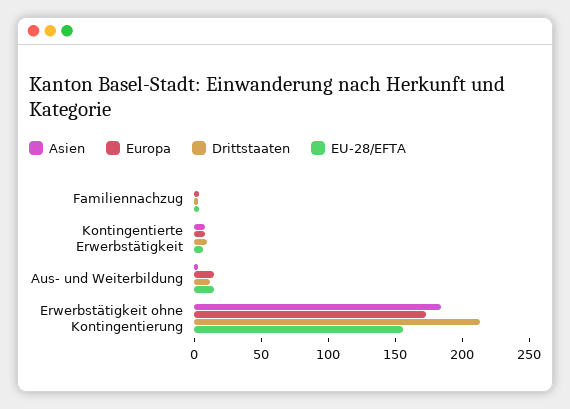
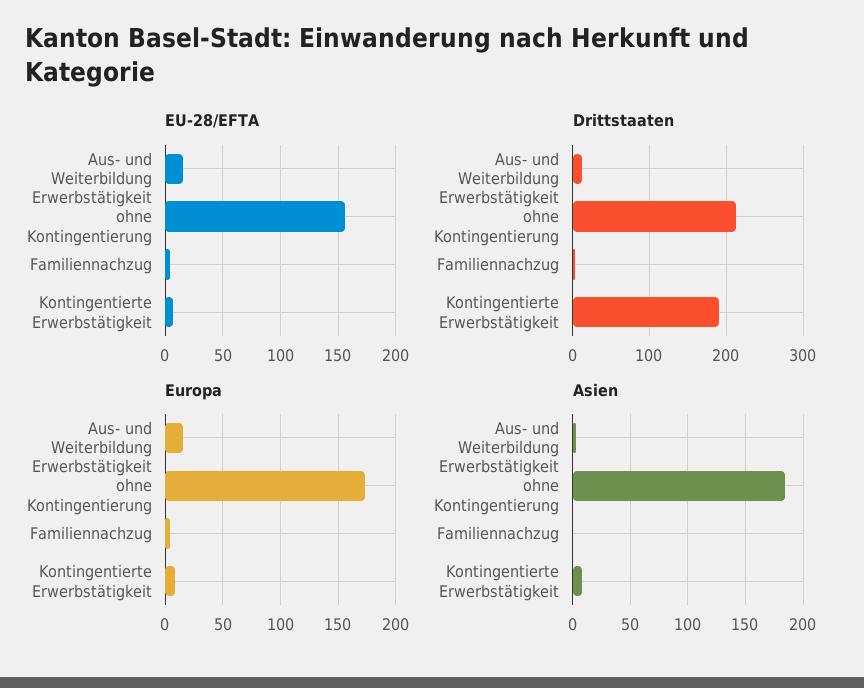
  {
    "Asien": {
      "Familiennachzug": 0,
      "Kontingentierte Erwerbstätigkeit": 10,
      "Aus- und Weiterbildung": 0,
      "Erwerbstätigkeit ohne Kontingentierung": 180
    },
    "Europa": {
      "Familiennachzug": 0,
      "Kontingentierte Erwerbstätigkeit": 10,
      "Aus- und Weiterbildung": 20,
      "Erwerbstätigkeit ohne Kontingentierung": 170
    },
    "Drittstaaten": {
      "Familiennachzug": 0,
-     "Kontingentierte Erwerbstätigkeit": 10,
+     "Kontingentierte Erwerbstätigkeit": 190,
      "Aus- und Weiterbildung": 10,
      "Erwerbstätigkeit ohne Kontingentierung": 210
    },
    "EU-28/EFTA": {
      "Familiennachzug": 0,
      "Kontingentierte Erwerbstätigkeit": 10,
      "Aus- und Weiterbildung": 20,
      "Erwerbstätigkeit ohne Kontingentierung": 160
    }
  }

